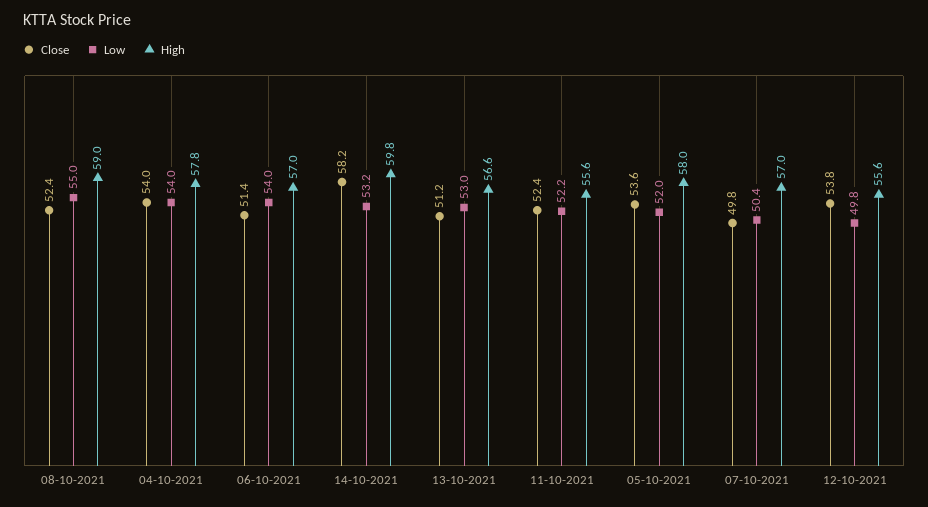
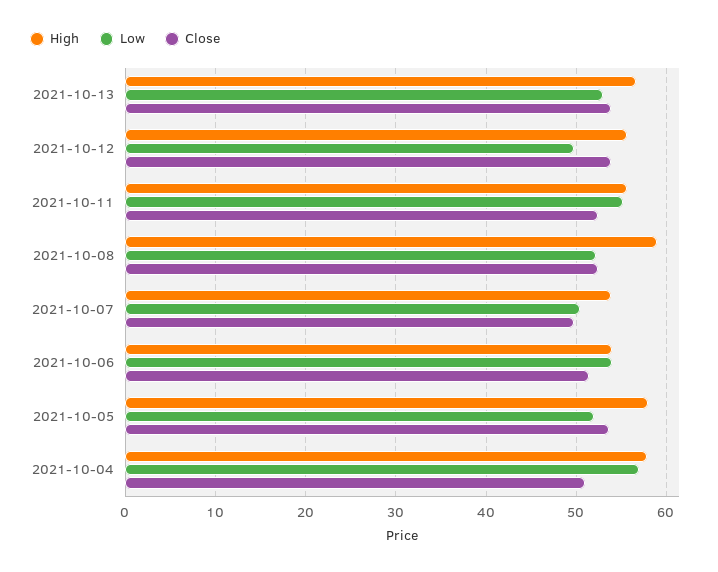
  {
    "Close": {
      "08-10-2021": 52.4,
-     "04-10-2021": 54,
+     "04-10-2021": 51,
      "06-10-2021": 51.4,
-     "14-10-2021": 58.2,
-     "13-10-2021": 51.2,
+     "13-10-2021": 54,
      "11-10-2021": 52.4,
      "05-10-2021": 53.6,
      "07-10-2021": 49.8,
      "12-10-2021": 53.8
    },
    "Low": {
-     "08-10-2021": 55,
+     "08-10-2021": 52,
-     "04-10-2021": 54,
+     "04-10-2021": 57,
      "06-10-2021": 54,
-     "14-10-2021": 53.2,
      "13-10-2021": 53,
-     "11-10-2021": 52.2,
+     "11-10-2021": 55,
      "05-10-2021": 52,
      "07-10-2021": 50.4,
      "12-10-2021": 49.8
    },
    "High": {
      "08-10-2021": 59,
      "04-10-2021": 57.8,
-     "06-10-2021": 57,
+     "06-10-2021": 54,
-     "14-10-2021": 59.8,
      "13-10-2021": 56.6,
      "11-10-2021": 55.6,
      "05-10-2021": 58,
-     "07-10-2021": 57,
+     "07-10-2021": 54,
      "12-10-2021": 55.6
    }
  }

